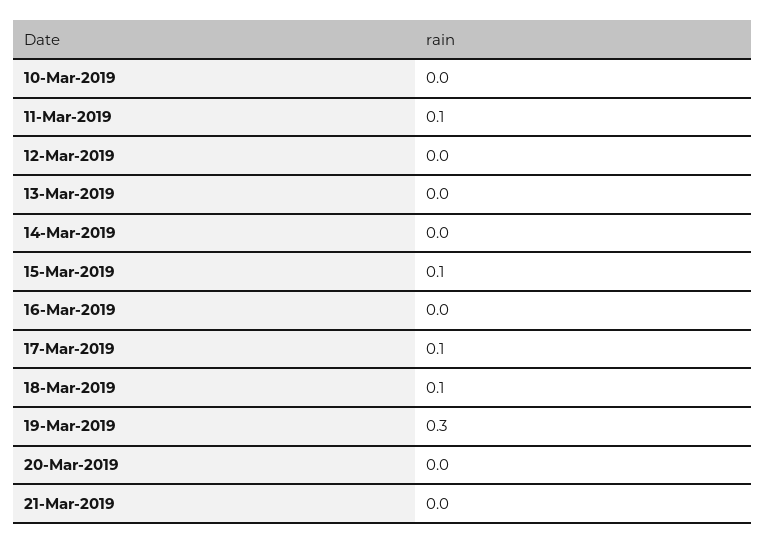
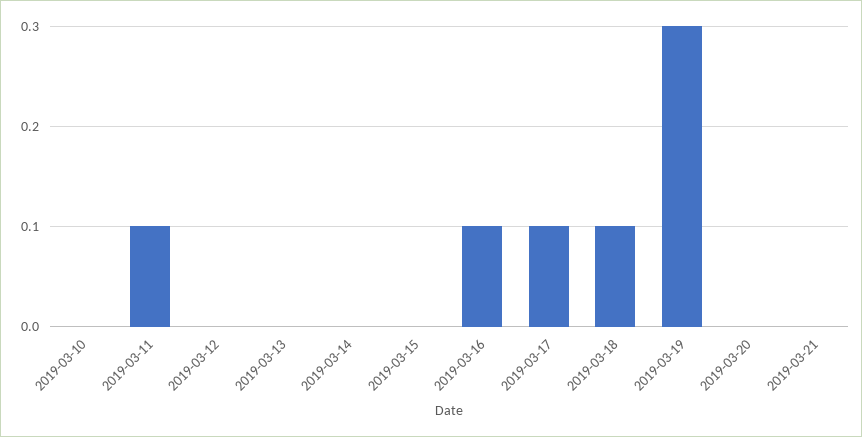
  {
    "10-Mar-2019": 0,
    "11-Mar-2019": 0.1,
    "12-Mar-2019": 0,
    "13-Mar-2019": 0,
    "14-Mar-2019": 0,
-   "15-Mar-2019": 0.1,
+   "15-Mar-2019": 0,
-   "16-Mar-2019": 0,
+   "16-Mar-2019": 0.1,
    "17-Mar-2019": 0.1,
    "18-Mar-2019": 0.1,
    "19-Mar-2019": 0.3,
    "20-Mar-2019": 0,
    "21-Mar-2019": 0
  }

